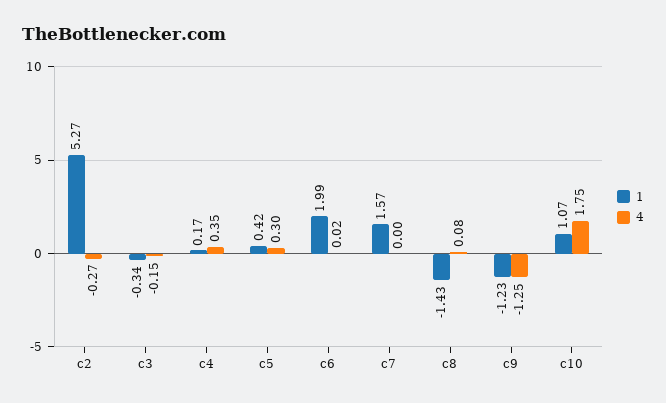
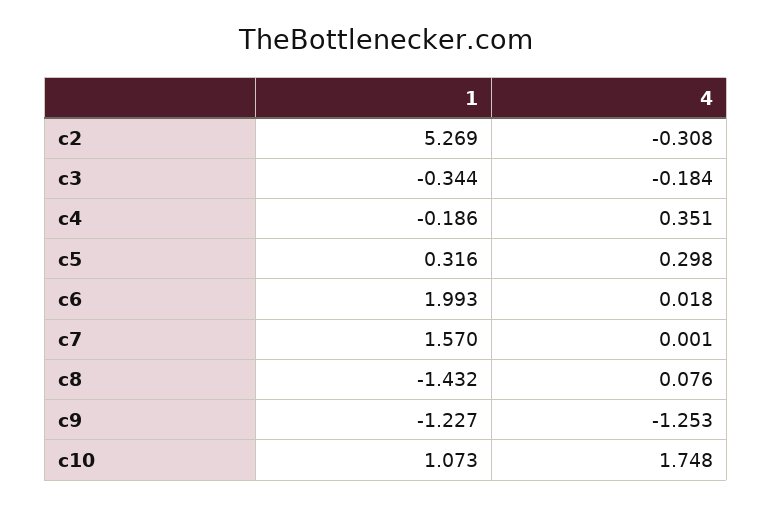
  {
    "1": {
      "c2": 5.269,
      "c3": -0.344,
-     "c4": 0.17,
+     "c4": -0.186,
-     "c5": 0.42,
+     "c5": 0.316,
      "c6": 1.993,
      "c7": 1.57,
      "c8": -1.432,
      "c9": -1.227,
      "c10": 1.073
    },
    "4": {
-     "c2": -0.27,
+     "c2": -0.308,
-     "c3": -0.15,
+     "c3": -0.184,
      "c4": 0.351,
      "c5": 0.298,
      "c6": 0.018,
      "c7": 0.001,
      "c8": 0.076,
      "c9": -1.253,
      "c10": 1.748
    }
  }

